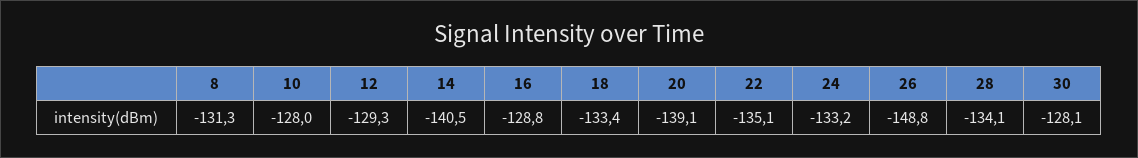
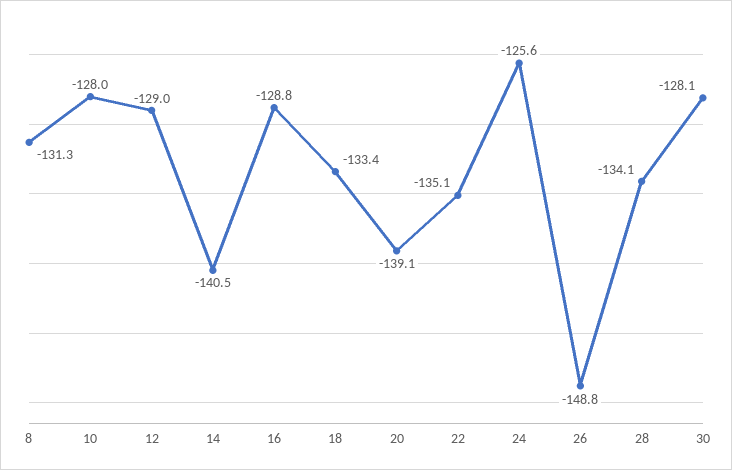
  {
    "8": -131.3,
    "10": -128,
-   "12": -129.3,
+   "12": -129,
    "14": -140.5,
    "16": -128.8,
    "18": -133.4,
    "20": -139.1,
    "22": -135.1,
-   "24": -133.2,
+   "24": -125.6,
    "26": -148.8,
    "28": -134.1,
    "30": -128.1
  }

